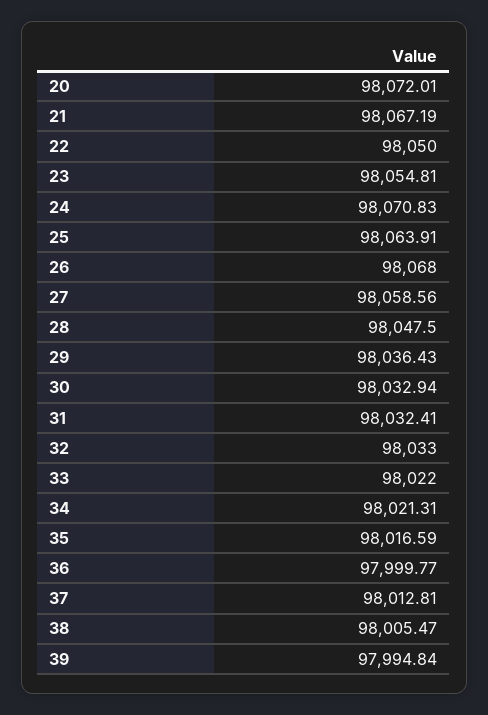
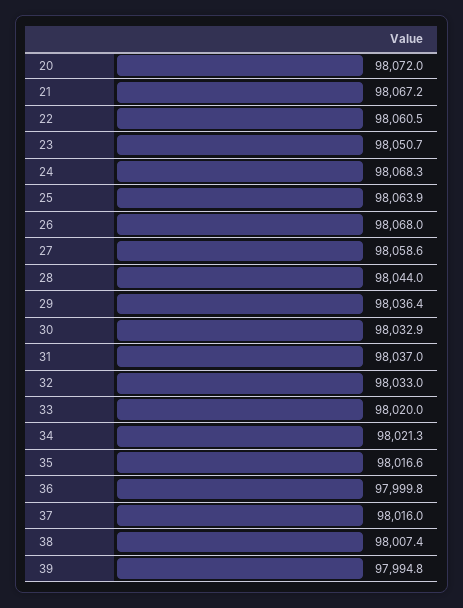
  {
    "20": 98072.01,
    "21": 98067.19,
-   "22": 98050,
+   "22": 98060.5,
-   "23": 98054.81,
+   "23": 98050.7,
-   "24": 98070.83,
+   "24": 98068.3,
    "25": 98063.91,
    "26": 98068,
    "27": 98058.56,
-   "28": 98047.5,
+   "28": 98044,
    "29": 98036.43,
    "30": 98032.94,
-   "31": 98032.41,
+   "31": 98037,
    "32": 98033,
-   "33": 98022,
+   "33": 98020,
    "34": 98021.31,
    "35": 98016.59,
    "36": 97999.77,
-   "37": 98012.81,
+   "37": 98016,
-   "38": 98005.47,
+   "38": 98007.4,
    "39": 97994.84
  }

